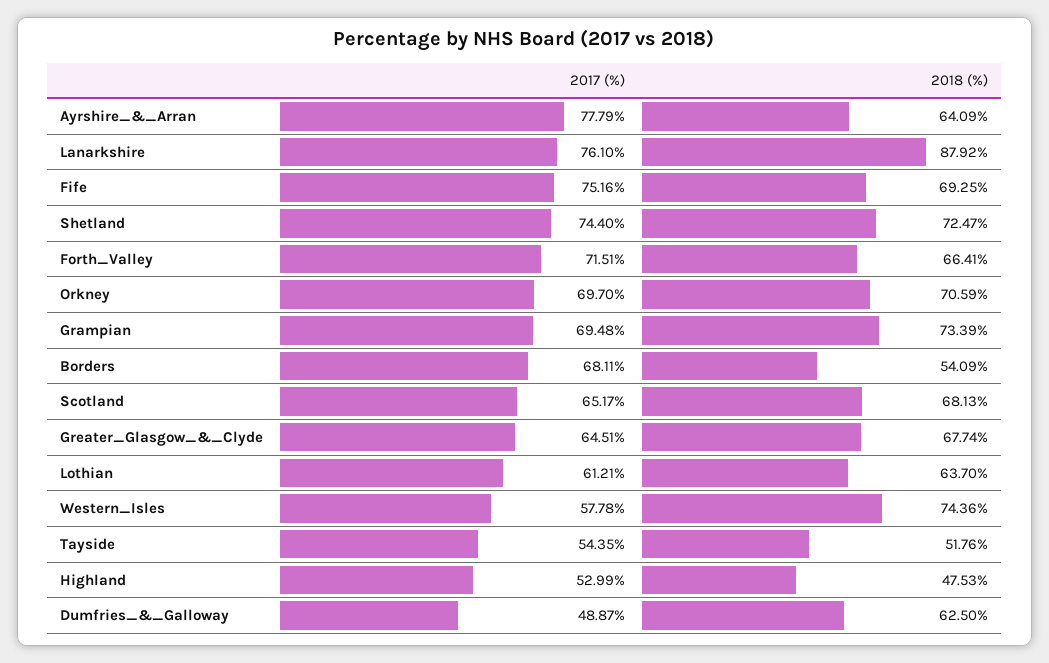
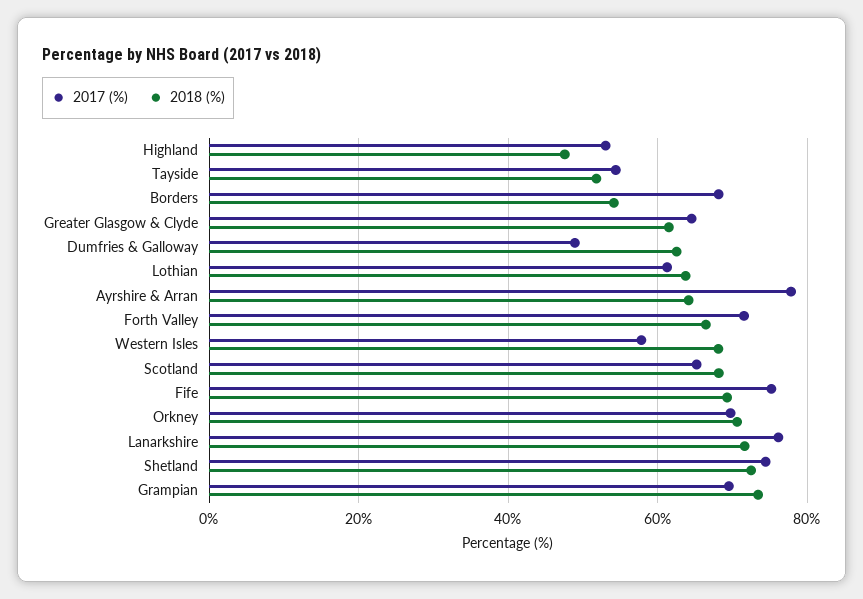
  {
    "2017 (%)": {
      "Ayrshire_&_Arran": 77.79,
      "Lanarkshire": 76.1,
      "Fife": 75.16,
      "Shetland": 74.4,
      "Forth_Valley": 71.51,
      "Orkney": 69.7,
      "Grampian": 69.48,
      "Borders": 68.11,
      "Scotland": 65.17,
      "Greater_Glasgow_&_Clyde": 64.51,
      "Lothian": 61.21,
      "Western_Isles": 57.78,
      "Tayside": 54.35,
      "Highland": 52.99,
      "Dumfries_&_Galloway": 48.87
    },
    "2018 (%)": {
      "Ayrshire_&_Arran": 64.09,
-     "Lanarkshire": 87.92,
+     "Lanarkshire": 72,
      "Fife": 69.25,
      "Shetland": 72.47,
      "Forth_Valley": 66.41,
      "Orkney": 70.59,
      "Grampian": 73.39,
      "Borders": 54.09,
      "Scotland": 68.13,
-     "Greater_Glasgow_&_Clyde": 67.74,
+     "Greater_Glasgow_&_Clyde": 62,
      "Lothian": 63.7,
-     "Western_Isles": 74.36,
+     "Western_Isles": 68,
      "Tayside": 51.76,
      "Highland": 47.53,
      "Dumfries_&_Galloway": 62.5
    }
  }

